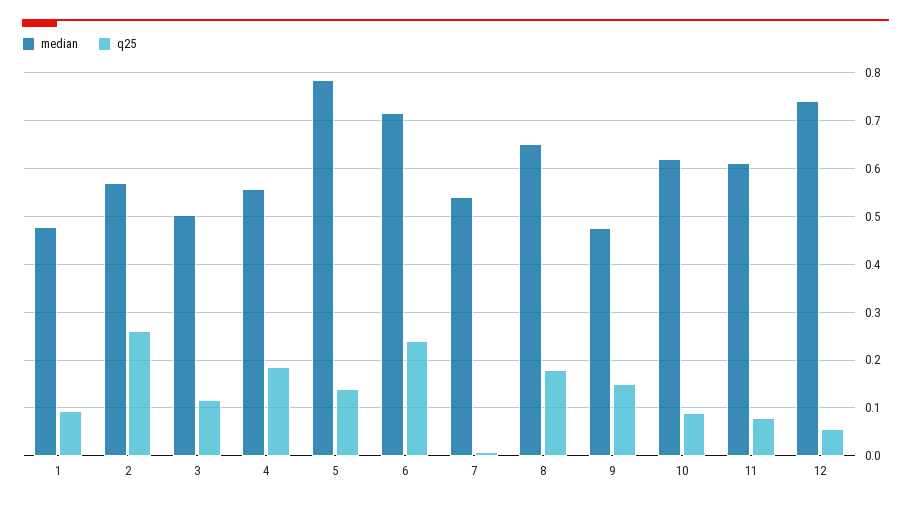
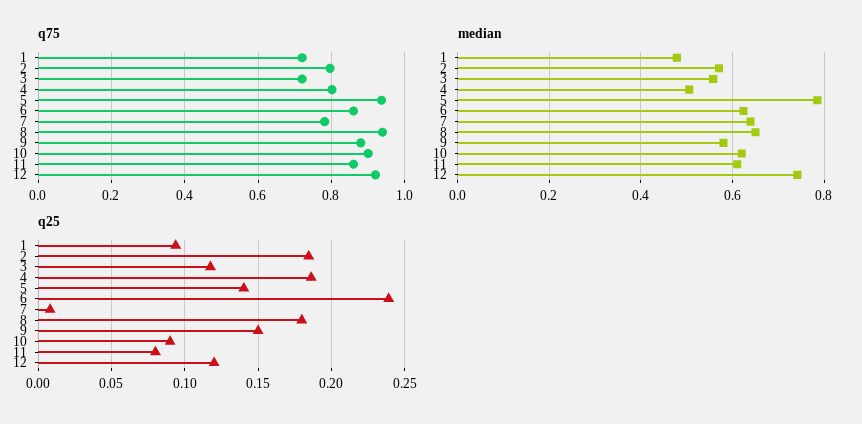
  {
    "median": {
      "1": 0.48,
      "2": 0.58,
-     "3": 0.5,
+     "3": 0.56,
-     "4": 0.56,
+     "4": 0.5,
      "5": 0.78,
-     "6": 0.72,
+     "6": 0.62,
-     "7": 0.54,
+     "7": 0.64,
      "8": 0.66,
-     "9": 0.48,
+     "9": 0.58,
      "10": 0.62,
      "11": 0.62,
      "12": 0.74
    },
    "q25": {
      "1": 0.095,
-     "2": 0.26,
+     "2": 0.185,
      "3": 0.12,
      "4": 0.185,
      "5": 0.14,
      "6": 0.24,
      "7": 0.01,
      "8": 0.18,
      "9": 0.15,
      "10": 0.09,
      "11": 0.08,
-     "12": 0.06
+     "12": 0.12
-   }
+   },
+   "q75": {
+     "1": 0.72,
+     "2": 0.8,
+     "3": 0.72,
+     "4": 0.8,
+     "5": 0.94,
+     "6": 0.86,
+     "7": 0.78,
+     "8": 0.94,
+     "9": 0.88,
+     "10": 0.9,
+     "11": 0.86,
+     "12": 0.92
+   }
  }

